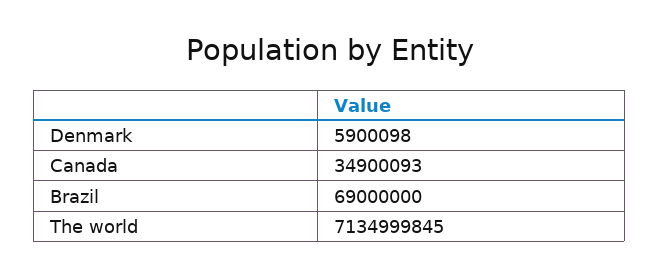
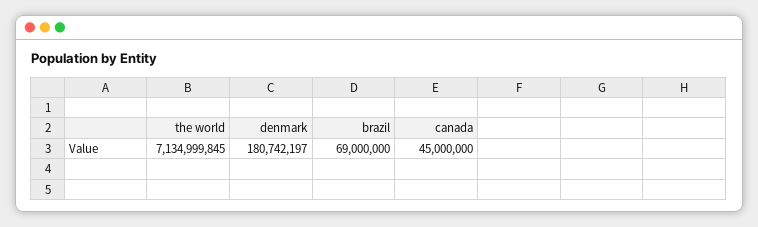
  {
-   "Denmark": 5900098,
+   "Denmark": 180742197,
-   "Canada": 34900093,
+   "Canada": 45000000,
    "Brazil": 69000000,
    "The world": 7134999845
  }

